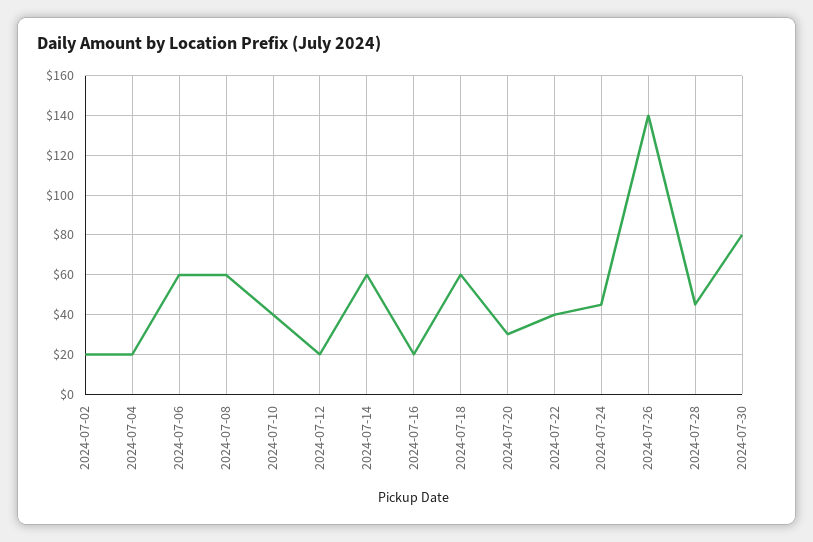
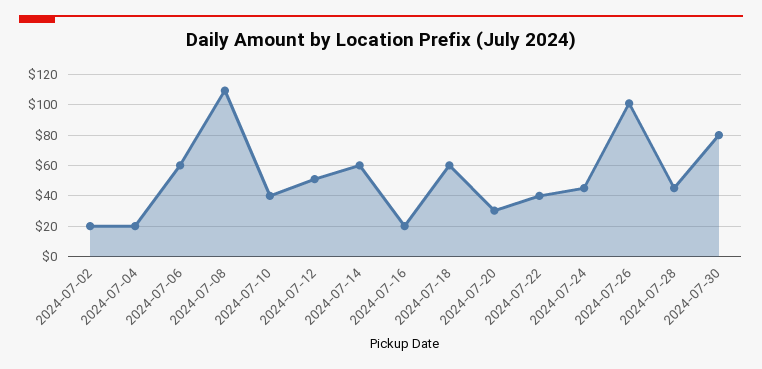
  {
    "2024-07-02": 20,
    "2024-07-04": 20,
    "2024-07-06": 60,
-   "2024-07-08": 60,
+   "2024-07-08": 110,
    "2024-07-10": 40,
-   "2024-07-12": 20,
+   "2024-07-12": 50,
    "2024-07-14": 60,
    "2024-07-16": 20,
    "2024-07-18": 60,
    "2024-07-20": 30,
    "2024-07-22": 40,
    "2024-07-24": 45,
-   "2024-07-26": 140,
+   "2024-07-26": 100,
    "2024-07-28": 45,
    "2024-07-30": 80
  }

